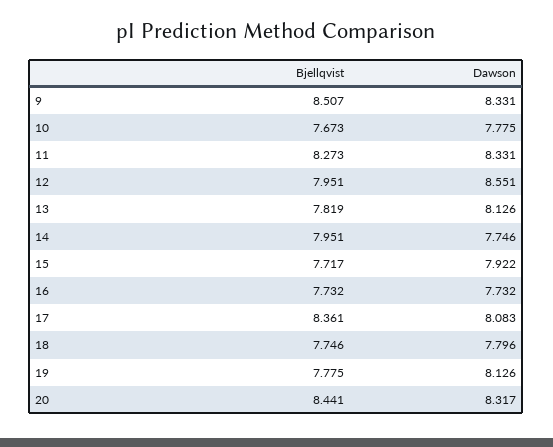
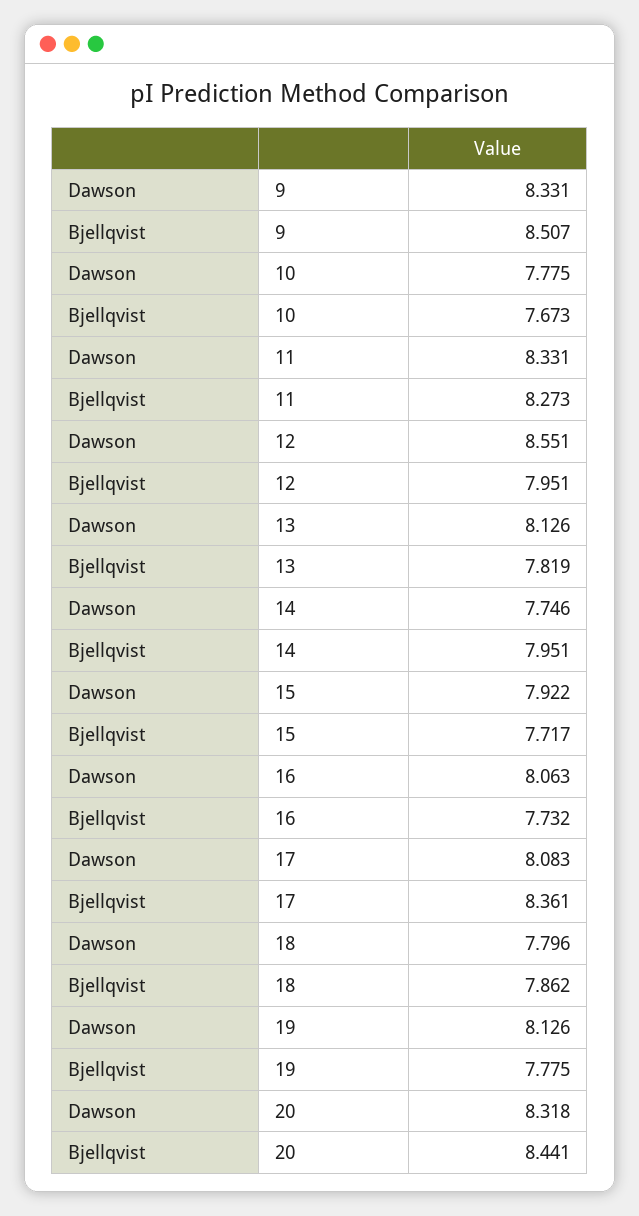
  {
    "Bjellqvist": {
      "9": 8.507,
      "10": 7.673,
      "11": 8.273,
      "12": 7.951,
      "13": 7.819,
      "14": 7.951,
      "15": 7.717,
      "16": 7.732,
      "17": 8.361,
-     "18": 7.746,
+     "18": 7.862,
      "19": 7.775,
      "20": 8.441
    },
    "Dawson": {
      "9": 8.331,
      "10": 7.775,
      "11": 8.331,
      "12": 8.551,
      "13": 8.126,
      "14": 7.746,
      "15": 7.922,
-     "16": 7.732,
+     "16": 8.063,
      "17": 8.083,
      "18": 7.796,
      "19": 8.126,
-     "20": 8.317
+     "20": 8.318
    }
  }

